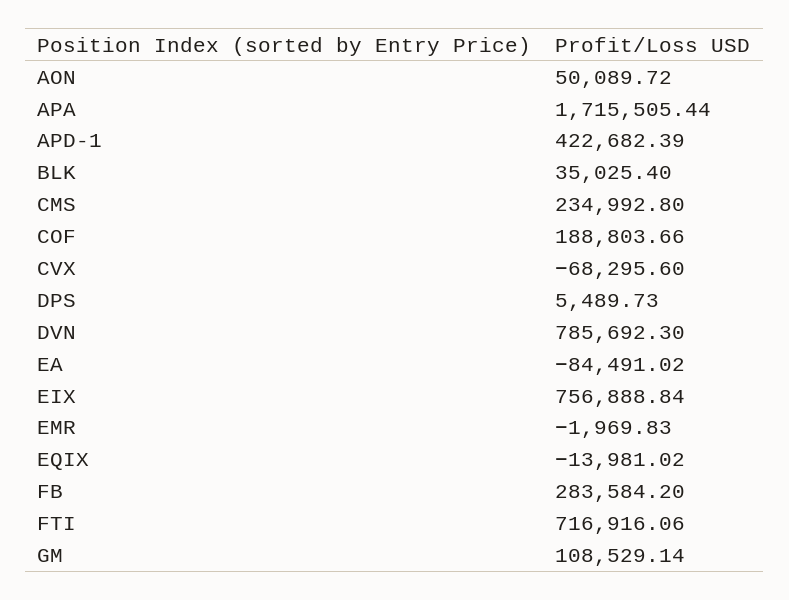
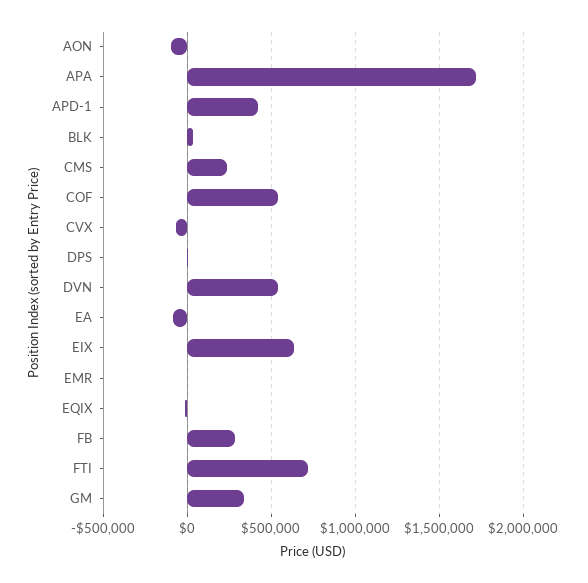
  {
-   "AON": 50089.72,
+   "AON": -100000,
    "APA": 1715505.44,
    "APD-1": 422682.39,
    "BLK": 35025.4,
    "CMS": 234992.8,
-   "COF": 188803.66,
+   "COF": 550000,
    "CVX": -68295.6,
    "DPS": 5489.73,
-   "DVN": 785692.3,
+   "DVN": 550000,
    "EA": -84491.02,
-   "EIX": 756888.84,
+   "EIX": 650000,
    "EMR": -1969.83,
    "EQIX": -13981.02,
    "FB": 283584.2,
    "FTI": 716916.06,
-   "GM": 108529.14
+   "GM": 350000
  }

